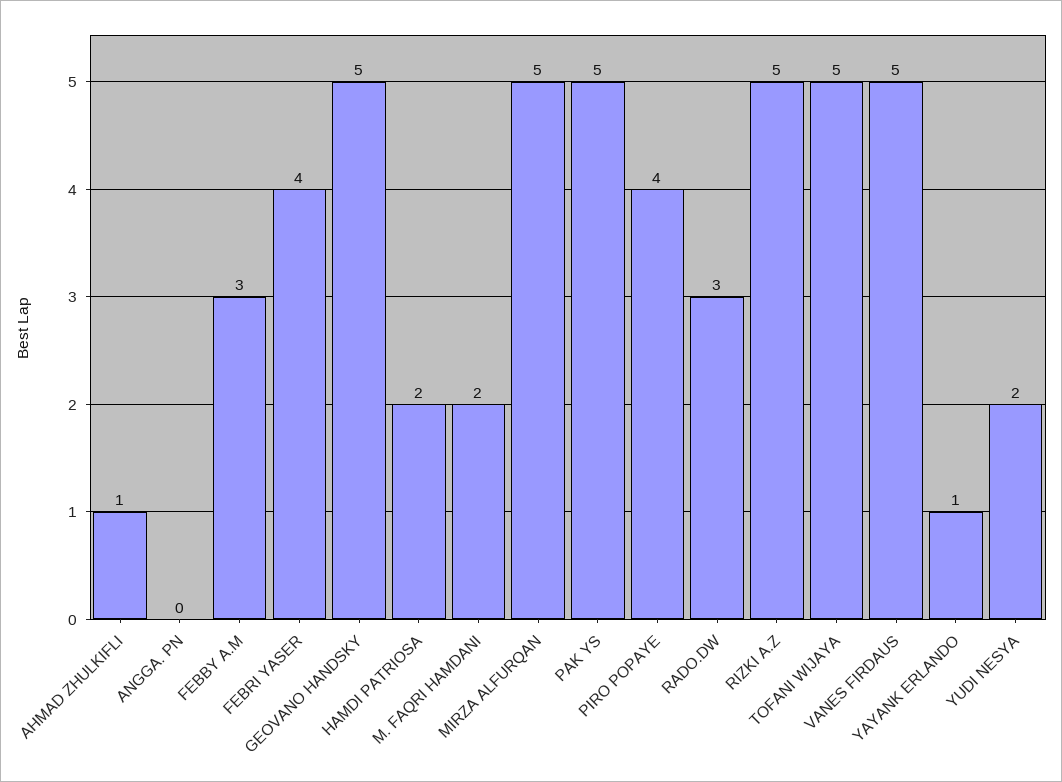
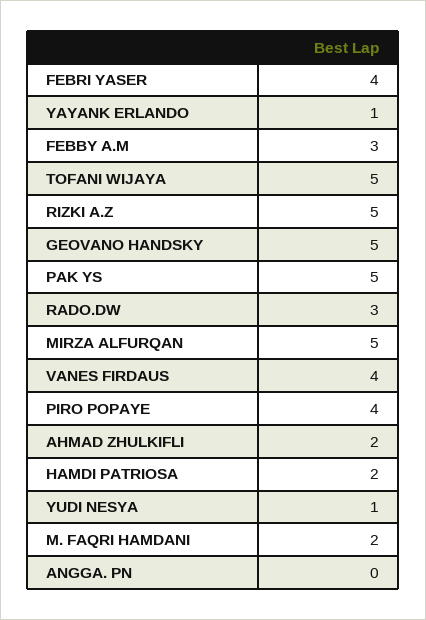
  {
-   "AHMAD ZHULKIFLI": 1,
+   "AHMAD ZHULKIFLI": 2,
    "ANGGA. PN": 0,
    "FEBBY A.M": 3,
    "FEBRI YASER": 4,
    "GEOVANO HANDSKY": 5,
    "HAMDI PATRIOSA": 2,
    "M. FAQRI HAMDANI": 2,
    "MIRZA ALFURQAN": 5,
    "PAK YS": 5,
    "PIRO POPAYE": 4,
    "RADO.DW": 3,
    "RIZKI A.Z": 5,
    "TOFANI WIJAYA": 5,
-   "VANES FIRDAUS": 5,
+   "VANES FIRDAUS": 4,
    "YAYANK ERLANDO": 1,
-   "YUDI NESYA": 2
+   "YUDI NESYA": 1
  }

